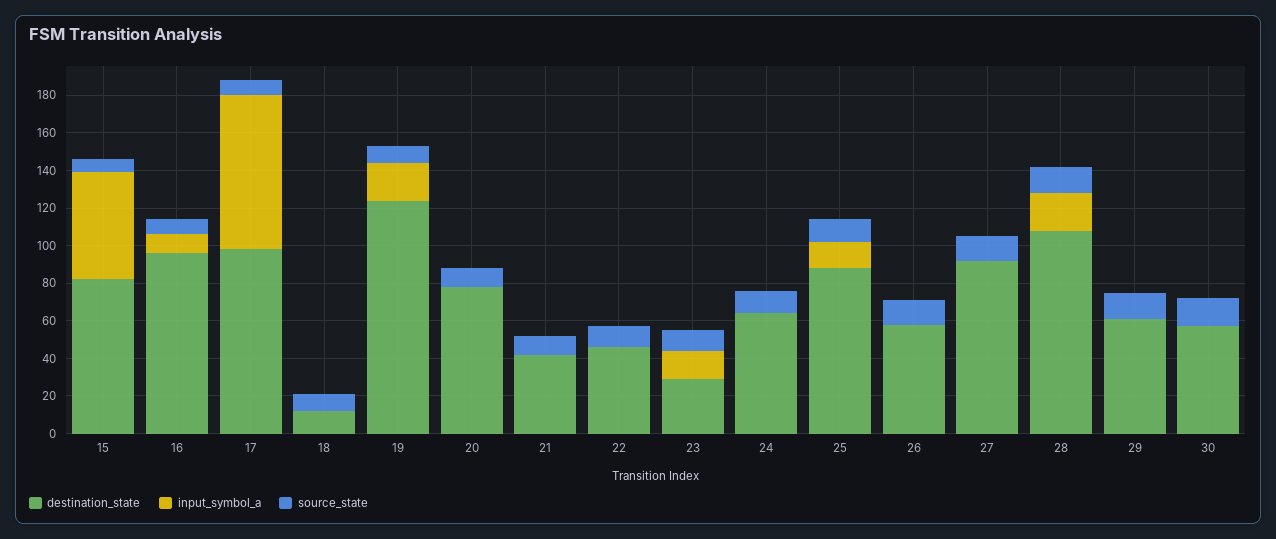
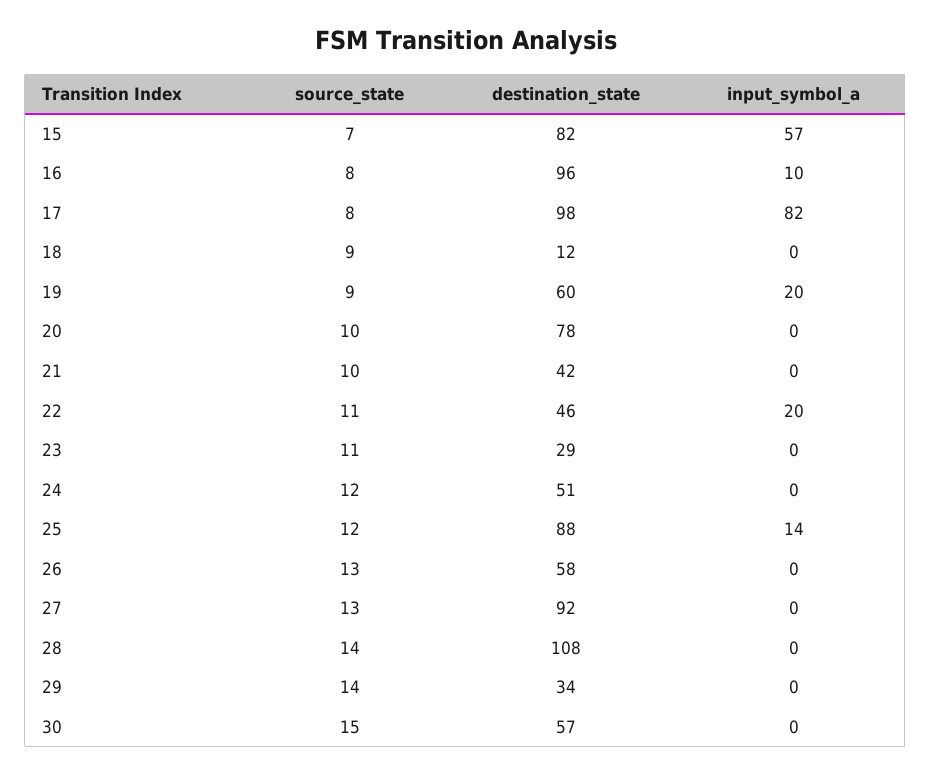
  {
    "destination_state": {
      "15": 82,
      "16": 96,
      "17": 98,
      "18": 12,
-     "19": 125,
+     "19": 60,
      "20": 78,
      "21": 42,
      "22": 46,
      "23": 29,
-     "24": 65,
+     "24": 51,
      "25": 88,
      "26": 58,
      "27": 92,
      "28": 108,
-     "29": 60,
+     "29": 34,
      "30": 57
    },
    "input_symbol_a": {
      "15": 57,
      "16": 10,
      "17": 82,
      "18": 0,
      "19": 20,
      "20": 0,
      "21": 0,
-     "22": 0,
+     "22": 20,
-     "23": 15,
+     "23": 0,
      "24": 0,
      "25": 14,
      "26": 0,
      "27": 0,
-     "28": 20,
+     "28": 0,
      "29": 0,
      "30": 0
    },
    "source_state": {
      "15": 7,
      "16": 8,
      "17": 8,
      "18": 9,
      "19": 9,
      "20": 10,
      "21": 10,
      "22": 11,
      "23": 11,
      "24": 12,
      "25": 12,
      "26": 13,
      "27": 13,
      "28": 14,
      "29": 14,
      "30": 15
    }
  }

